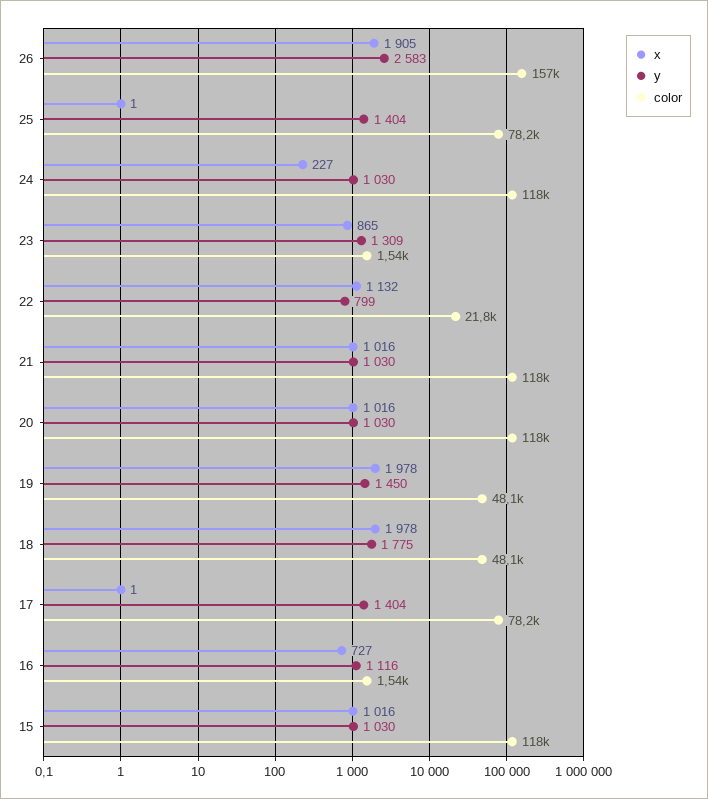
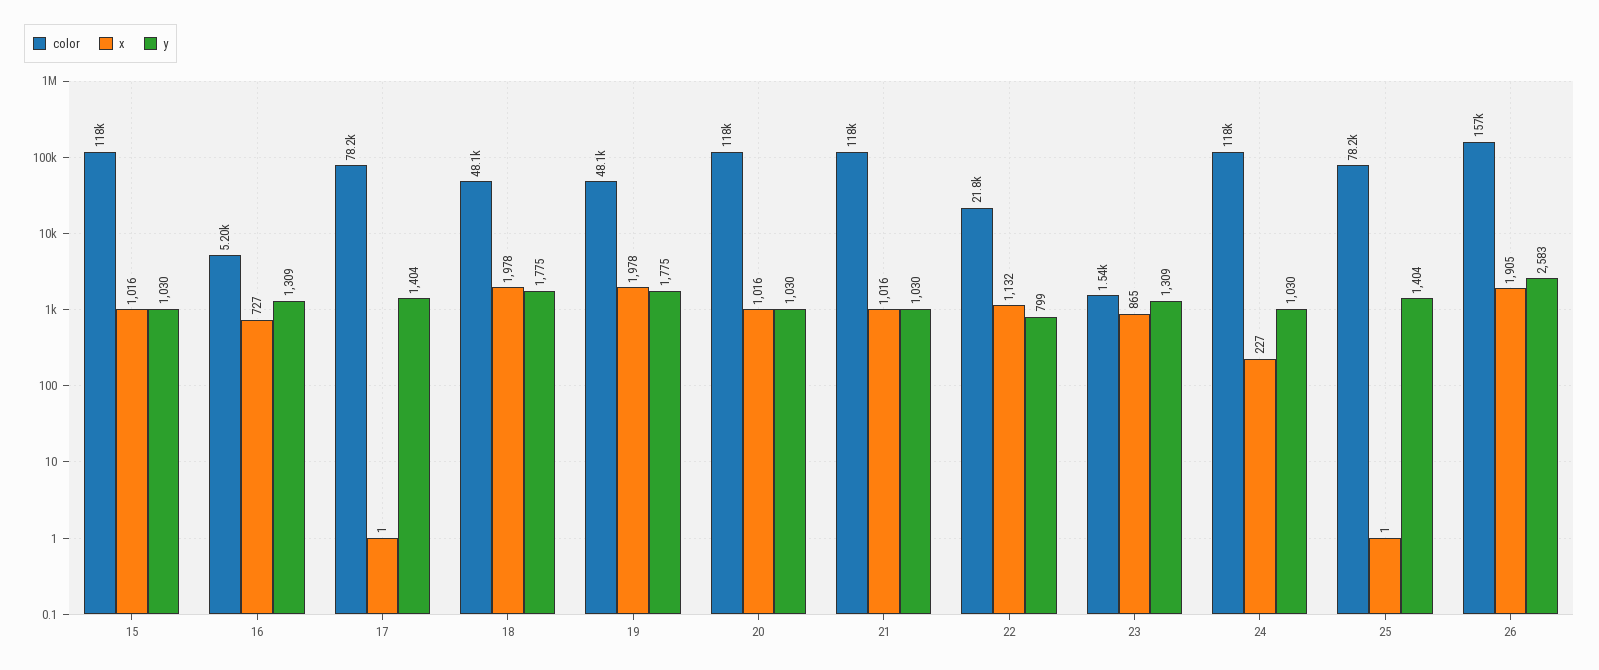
  {
    "x": {
      "26": 1905,
      "25": 1,
      "24": 227,
      "23": 865,
      "22": 1132,
      "21": 1016,
      "20": 1016,
      "19": 1978,
      "18": 1978,
      "17": 1,
      "16": 727,
      "15": 1016
    },
    "y": {
      "26": 2583,
      "25": 1404,
      "24": 1030,
      "23": 1309,
      "22": 799,
      "21": 1030,
      "20": 1030,
-     "19": 1450,
+     "19": 1775,
      "18": 1775,
      "17": 1404,
-     "16": 1116,
+     "16": 1309,
      "15": 1030
    },
    "color": {
      "26": 157000,
      "25": 78200,
      "24": 118000,
      "23": 1540,
      "22": 21800,
      "21": 118000,
      "20": 118000,
      "19": 48100,
      "18": 48100,
      "17": 78200,
-     "16": 1540,
+     "16": 5200,
      "15": 118000
    }
  }

